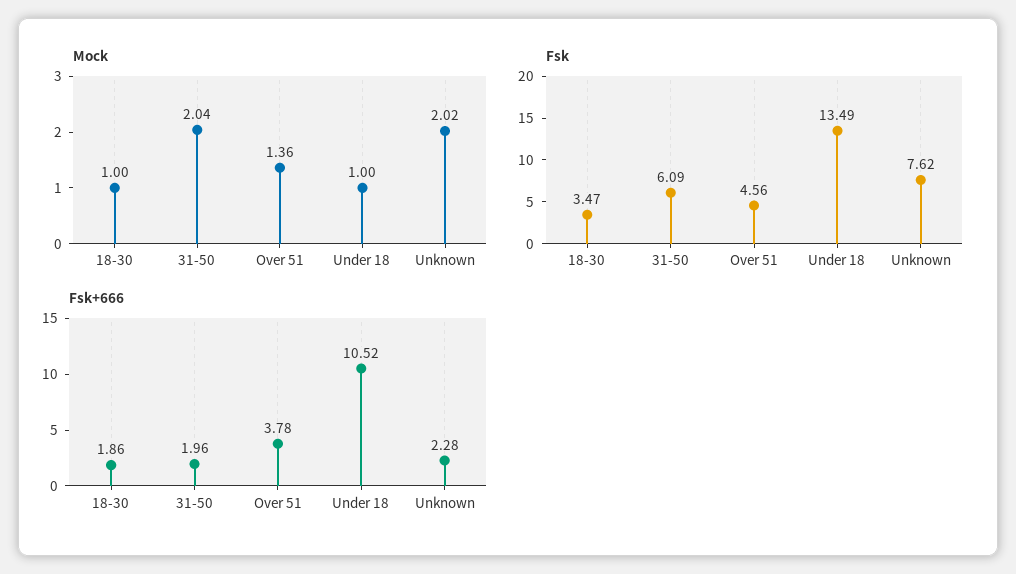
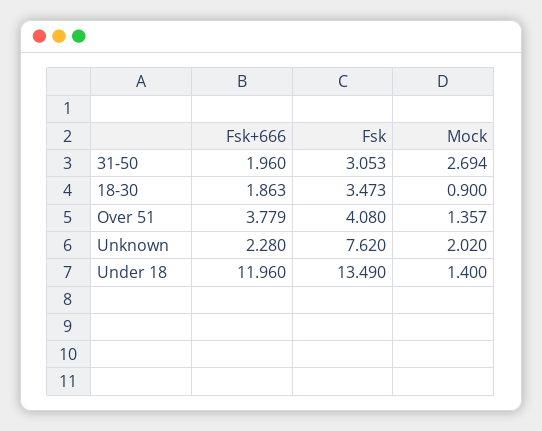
  {
    "Mock": {
-     "18-30": 1,
+     "18-30": 0.9,
-     "31-50": 2.04,
+     "31-50": 2.694,
      "Over 51": 1.357,
-     "Under 18": 1,
+     "Under 18": 1.4,
      "Unknown": 2.02
    },
    "Fsk": {
      "18-30": 3.473,
-     "31-50": 6.09,
+     "31-50": 3.053,
-     "Over 51": 4.56,
+     "Over 51": 4.08,
      "Under 18": 13.49,
      "Unknown": 7.62
    },
    "Fsk+666": {
      "18-30": 1.863,
      "31-50": 1.96,
      "Over 51": 3.779,
-     "Under 18": 10.52,
+     "Under 18": 11.96,
      "Unknown": 2.28
    }
  }

